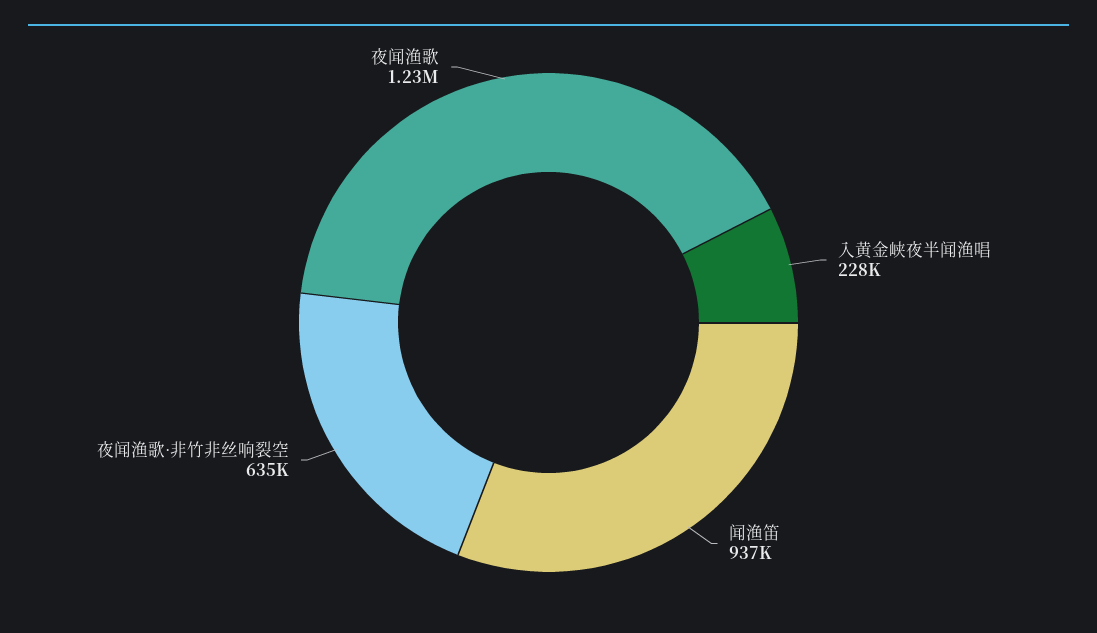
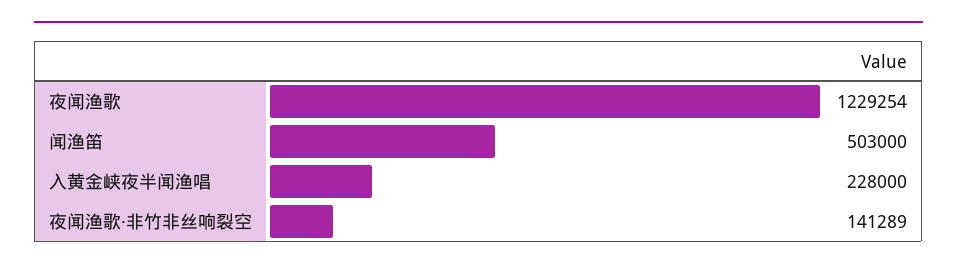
  {
    "入黄金峡夜半闻渔唱": 228000,
-   "闻渔笛": 937000,
+   "闻渔笛": 503000,
-   "夜闻渔歌·非竹非丝响裂空": 635000,
+   "夜闻渔歌·非竹非丝响裂空": 141289,
    "夜闻渔歌": 1229254
  }

